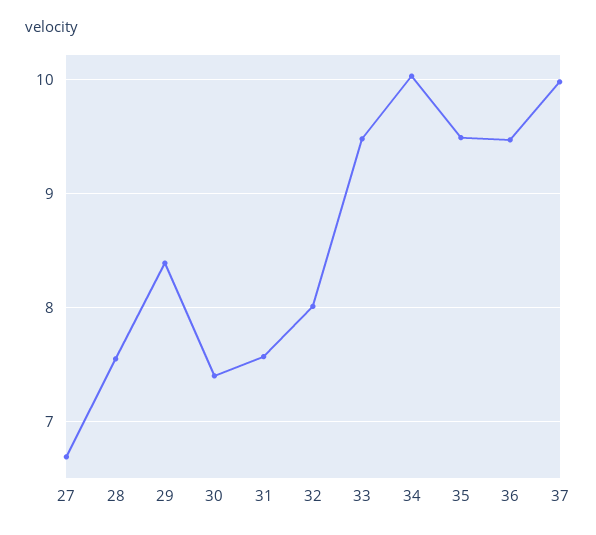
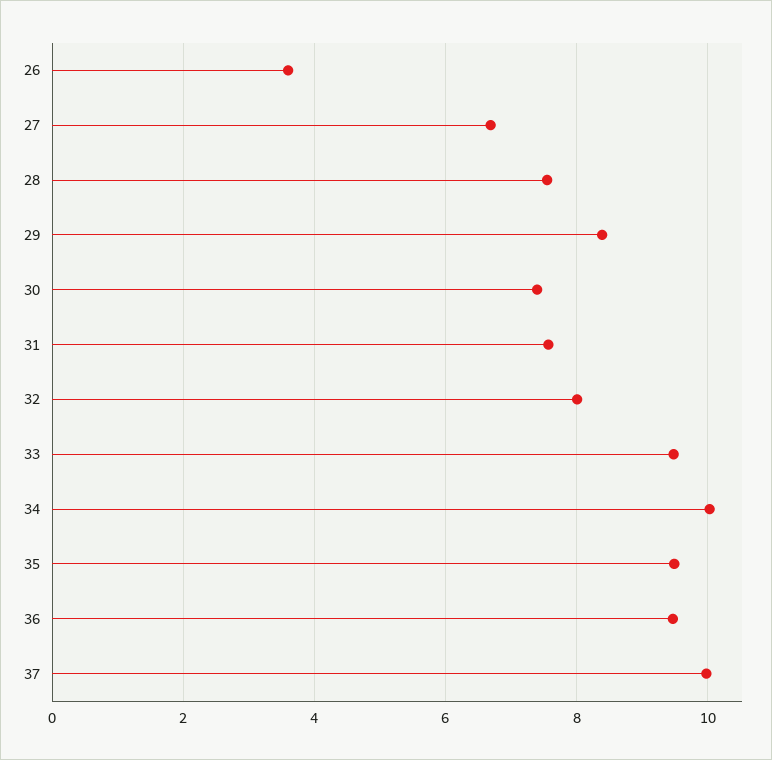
  {
    "27": 6.7,
    "28": 7.6,
    "29": 8.4,
    "30": 7.4,
    "31": 7.6,
    "32": 8,
    "33": 9.5,
    "34": 10,
    "35": 9.5,
    "36": 9.5,
-   "37": 10
+   "37": 10,
+   "26": 3.6
  }

